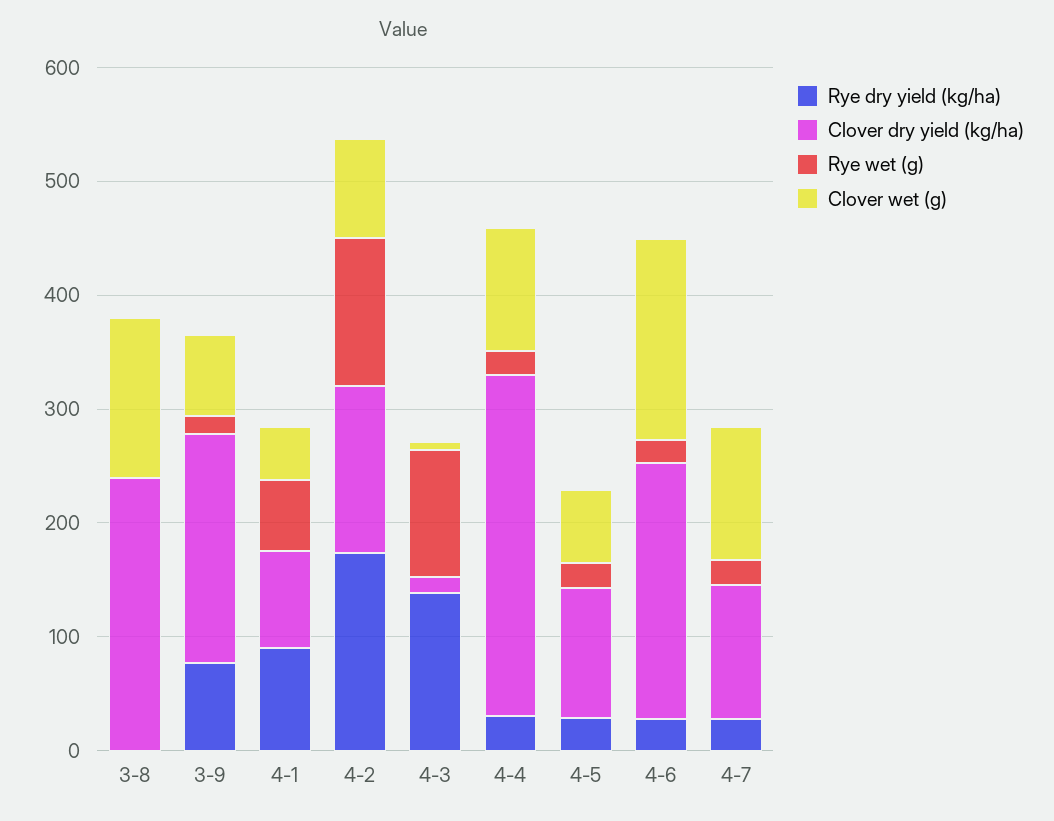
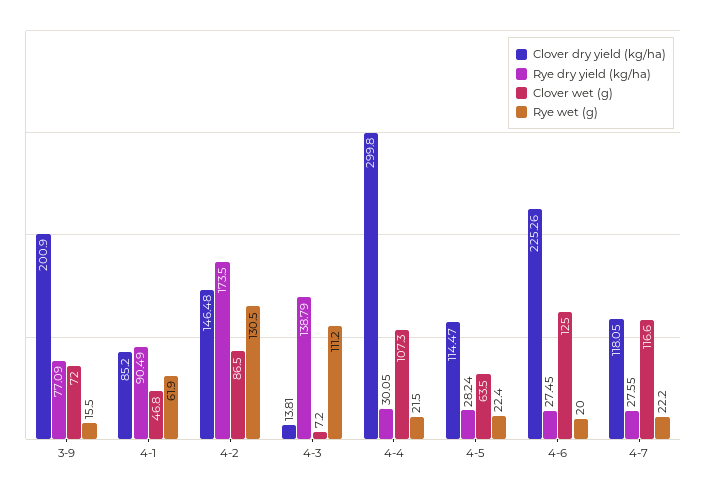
  {
    "Rye dry yield (kg/ha)": {
-     "3-8": 0,
      "3-9": 77.09,
      "4-1": 90.49,
      "4-2": 173.5,
      "4-3": 138.79,
      "4-4": 30.05,
      "4-5": 28.24,
      "4-6": 27.45,
      "4-7": 27.55
    },
    "Clover dry yield (kg/ha)": {
-     "3-8": 240,
      "3-9": 200.9,
      "4-1": 85.2,
      "4-2": 146.48,
      "4-3": 13.81,
      "4-4": 299.8,
      "4-5": 114.47,
      "4-6": 225.26,
      "4-7": 118.05
    },
    "Rye wet (g)": {
-     "3-8": 0,
      "3-9": 15.5,
      "4-1": 61.9,
      "4-2": 130.5,
      "4-3": 111.2,
      "4-4": 21.5,
      "4-5": 22.4,
      "4-6": 20,
      "4-7": 22.2
    },
    "Clover wet (g)": {
-     "3-8": 140,
      "3-9": 72,
      "4-1": 46.8,
      "4-2": 86.5,
      "4-3": 7.2,
      "4-4": 107.3,
      "4-5": 63.5,
-     "4-6": 180,
+     "4-6": 125,
      "4-7": 116.6
    }
  }

